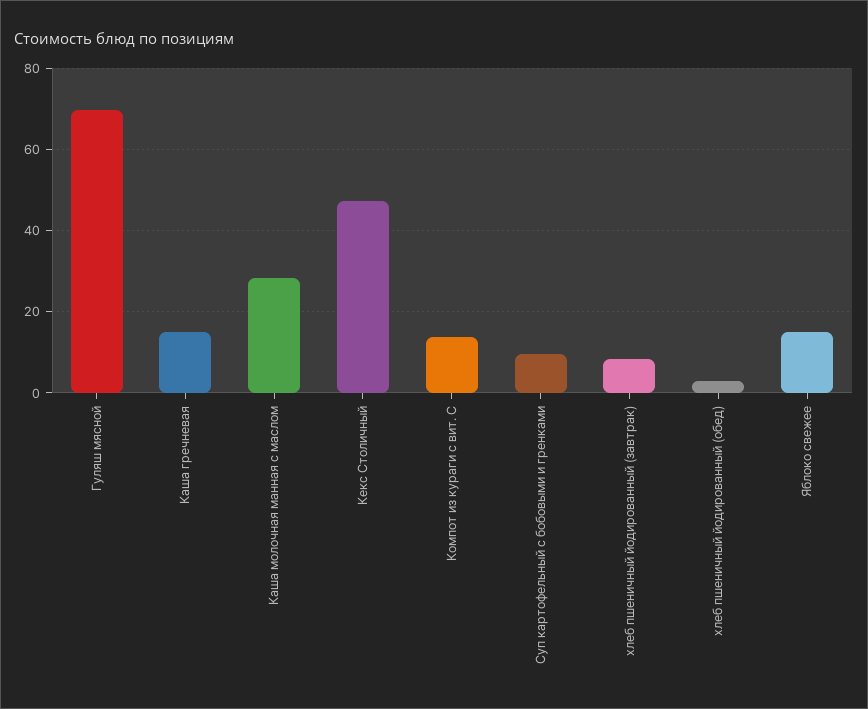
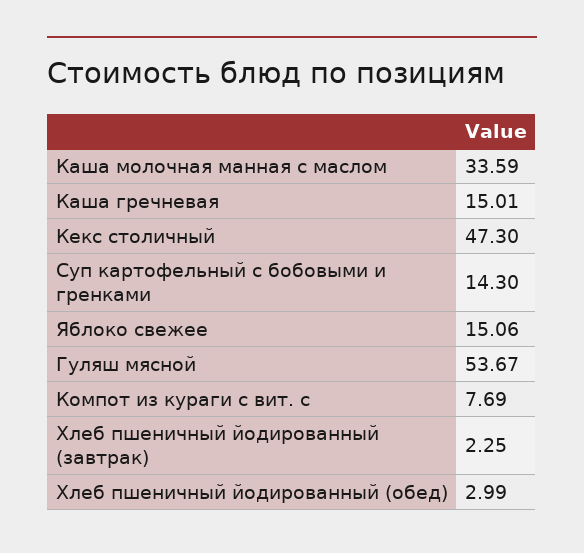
  {
-   "Гуляш мясной": 70,
+   "Гуляш мясной": 53.67,
    "Каша гречневая": 15.01,
-   "Каша молочная манная с маслом": 28,
+   "Каша молочная манная с маслом": 33.59,
    "Кекс Столичный": 47.3,
-   "Компот из кураги с вит. С": 14,
+   "Компот из кураги с вит. С": 7.69,
-   "Суп картофельный с бобовыми и гренками": 10,
+   "Суп картофельный с бобовыми и гренками": 14.3,
-   "хлеб пшеничный йодированный (завтрак)": 8,
+   "хлеб пшеничный йодированный (завтрак)": 2.25,
    "хлеб пшеничный йодированный (обед)": 2.99,
    "Яблоко свежее": 15.06
  }

